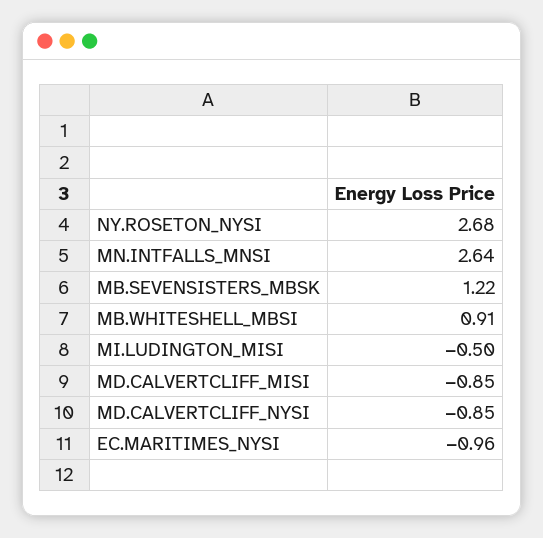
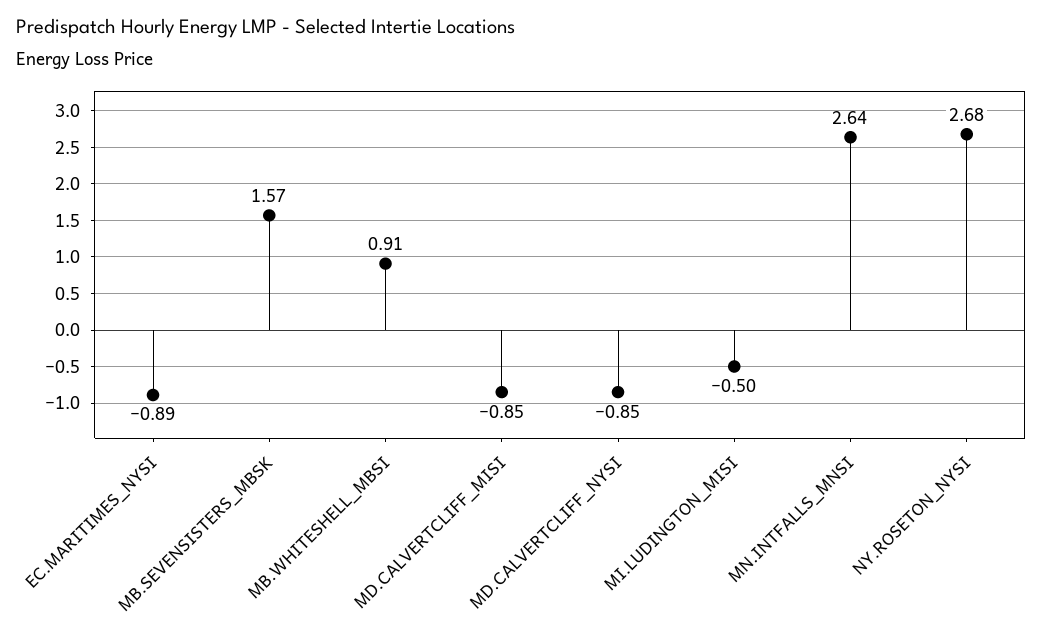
  {
    "NY.ROSETON_NYSI": 2.68,
    "MN.INTFALLS_MNSI": 2.64,
-   "MB.SEVENSISTERS_MBSK": 1.22,
+   "MB.SEVENSISTERS_MBSK": 1.57,
    "MB.WHITESHELL_MBSI": 0.91,
    "MI.LUDINGTON_MISI": -0.5,
    "MD.CALVERTCLIFF_MISI": -0.85,
    "MD.CALVERTCLIFF_NYSI": -0.85,
-   "EC.MARITIMES_NYSI": -0.96
+   "EC.MARITIMES_NYSI": -0.89
  }

